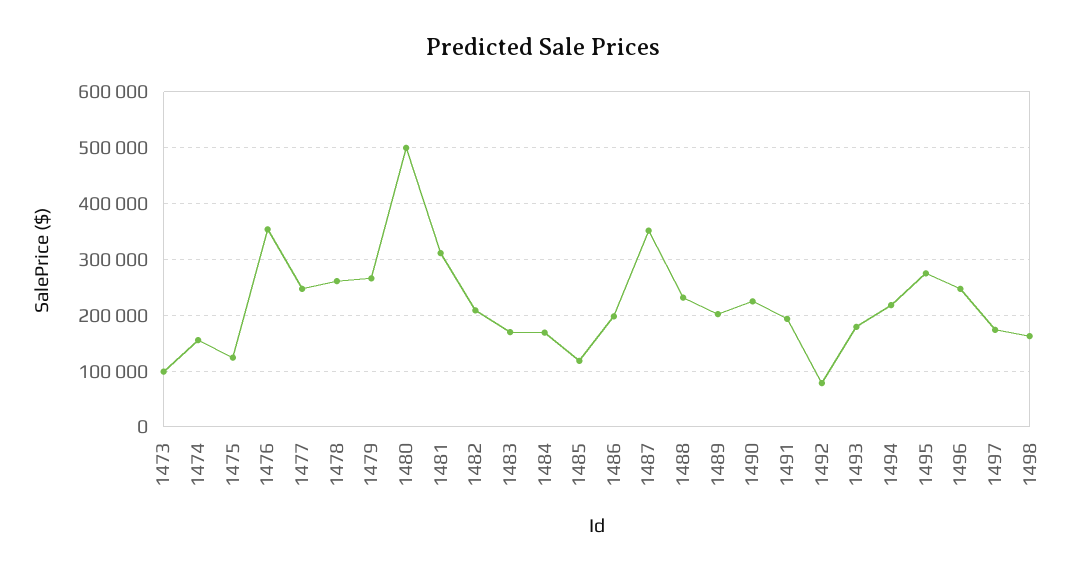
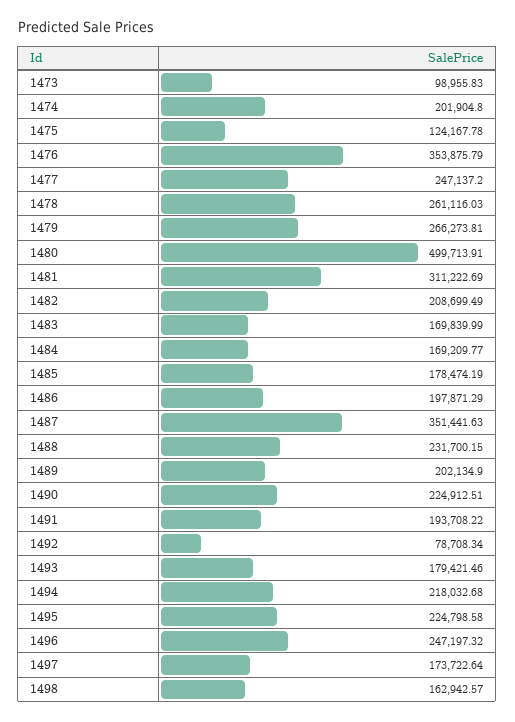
  {
    "1473": 98955.83,
-   "1474": 160000,
+   "1474": 201904.8,
    "1475": 124167.78,
    "1476": 353875.79,
    "1477": 247137.2,
    "1478": 261116.03,
    "1479": 266273.81,
    "1480": 499713.91,
    "1481": 311222.69,
    "1482": 208699.49,
    "1483": 169839.99,
    "1484": 169209.77,
-   "1485": 120000,
+   "1485": 178474.19,
    "1486": 197871.29,
    "1487": 351441.63,
    "1488": 231700.15,
    "1489": 202134.9,
    "1490": 224912.51,
    "1491": 193708.22,
    "1492": 78708.34,
    "1493": 179421.46,
    "1494": 218032.68,
-   "1495": 280000,
+   "1495": 224798.58,
    "1496": 247197.32,
    "1497": 173722.64,
    "1498": 162942.57
  }

